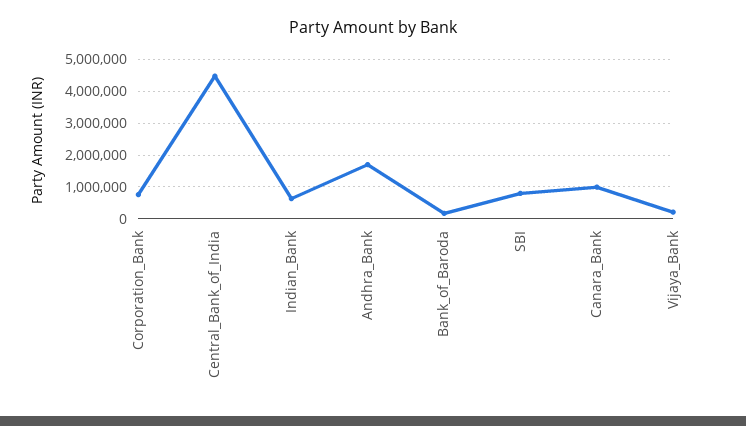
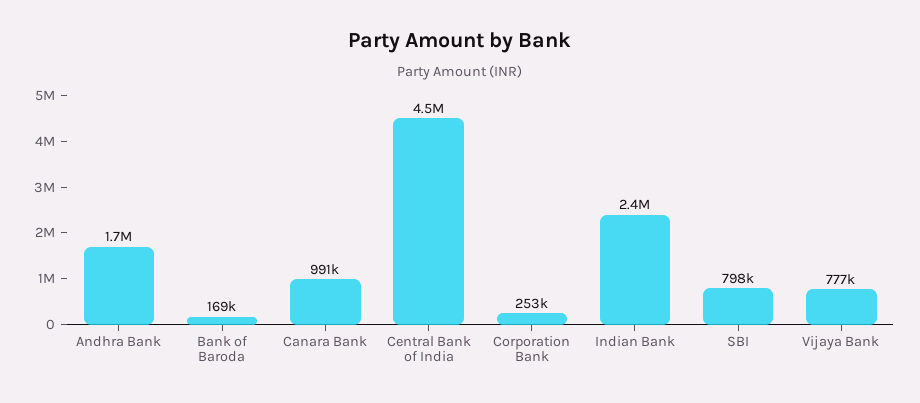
  {
-   "Corporation_Bank": 800000,
+   "Corporation_Bank": 253000,
    "Central_Bank_of_India": 4500000,
-   "Indian_Bank": 600000,
+   "Indian_Bank": 2400000,
    "Andhra_Bank": 1700000,
    "Bank_of_Baroda": 169000,
    "SBI": 798000,
    "Canara_Bank": 991000,
-   "Vijaya_Bank": 200000
+   "Vijaya_Bank": 777000
  }

